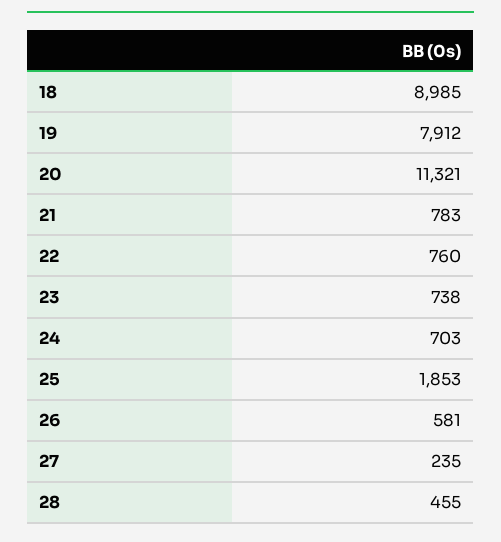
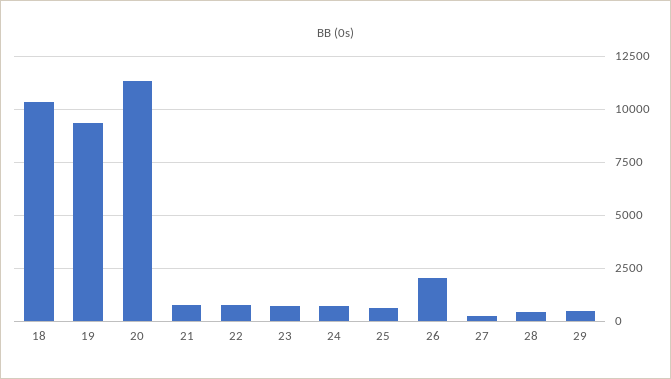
  {
-   "18": 8985,
+   "18": 10500,
-   "19": 7912,
+   "19": 9500,
    "20": 11321,
    "21": 783,
    "22": 760,
    "23": 738,
    "24": 703,
-   "25": 1853,
+   "25": 500,
-   "26": 581,
+   "26": 2000,
    "27": 235,
-   "28": 455
+   "28": 455,
+   "29": 500
  }

